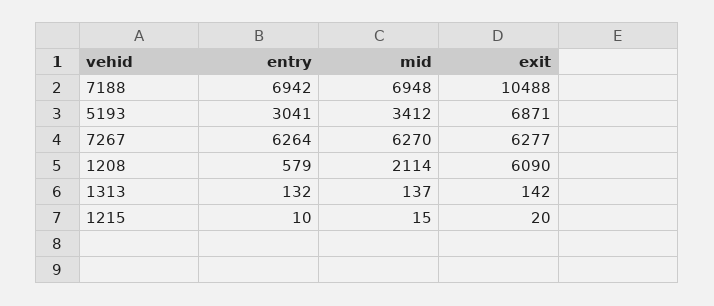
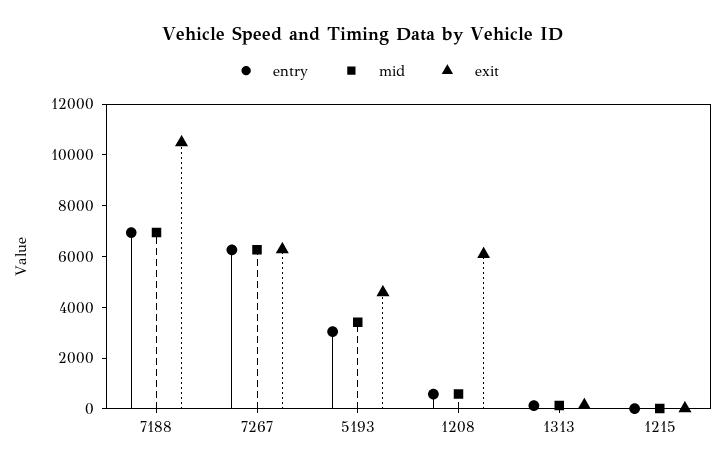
  {
    "entry": {
      "7188": 6942,
      "5193": 3041,
      "7267": 6264,
      "1208": 579,
      "1313": 132,
      "1215": 10
    },
    "mid": {
      "7188": 6948,
      "5193": 3412,
      "7267": 6270,
-     "1208": 2114,
+     "1208": 500,
      "1313": 137,
      "1215": 15
    },
    "exit": {
      "7188": 10488,
-     "5193": 6871,
+     "5193": 4500,
      "7267": 6277,
      "1208": 6090,
      "1313": 142,
      "1215": 20
    }
  }

